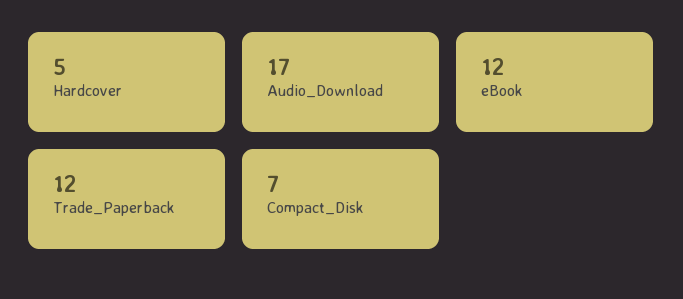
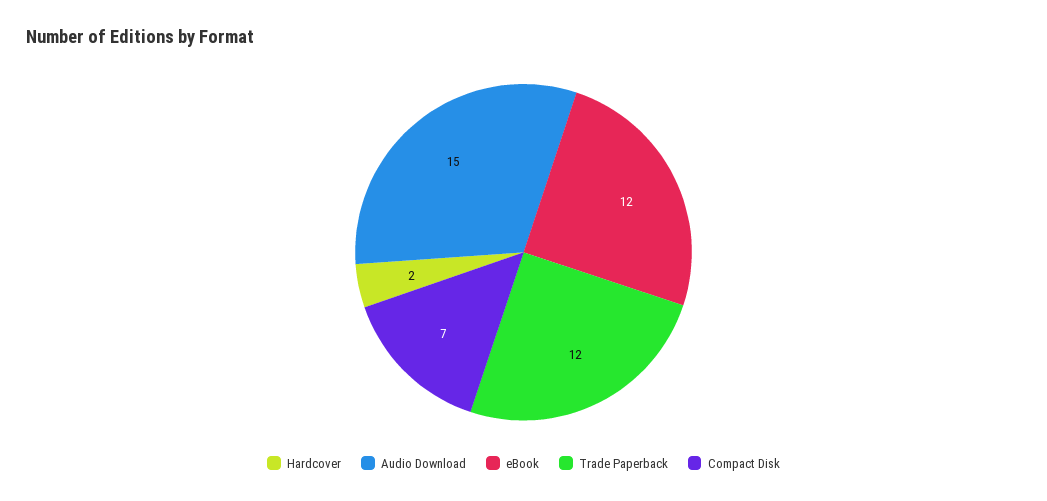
  {
-   "Hardcover": 5,
+   "Hardcover": 2,
-   "Audio_Download": 17,
+   "Audio_Download": 15,
    "eBook": 12,
    "Trade_Paperback": 12,
    "Compact_Disk": 7
  }

